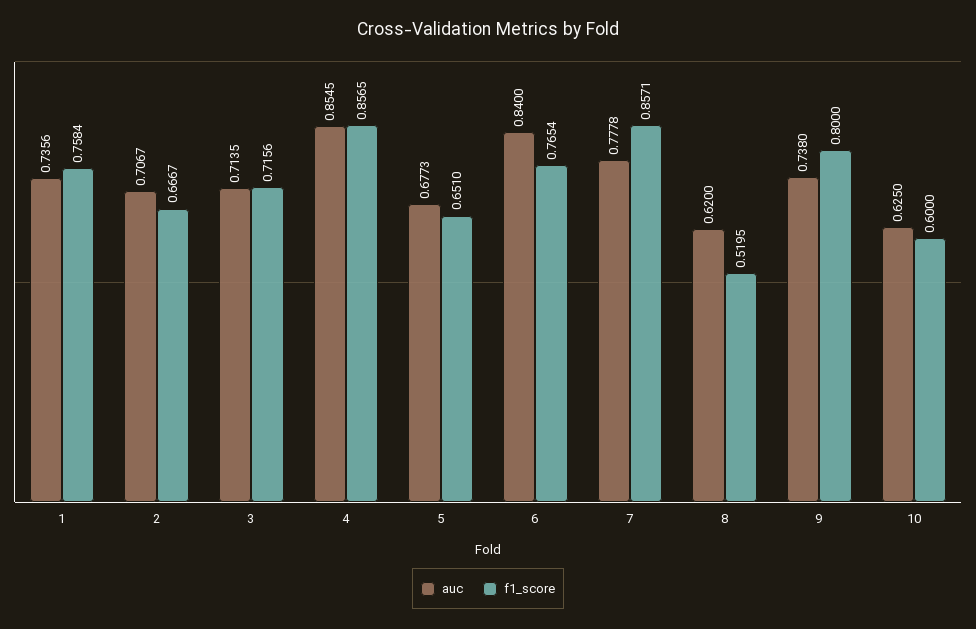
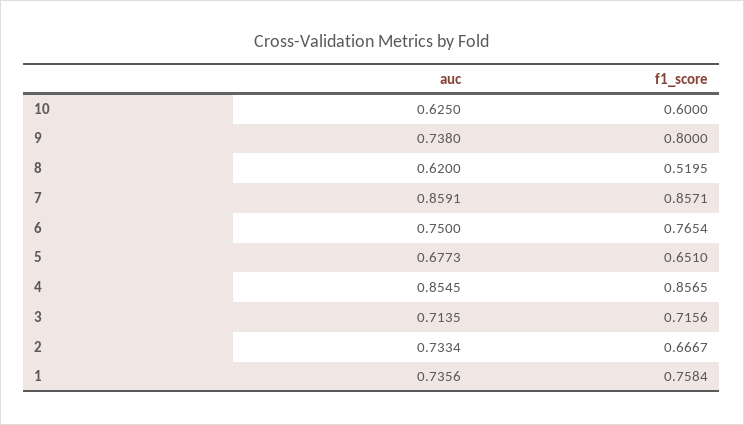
  {
    "auc": {
      "1": 0.7356,
-     "2": 0.7067,
+     "2": 0.7334,
      "3": 0.7135,
      "4": 0.8545,
      "5": 0.6773,
-     "6": 0.84,
+     "6": 0.75,
-     "7": 0.7778,
+     "7": 0.8591,
      "8": 0.62,
      "9": 0.738,
      "10": 0.625
    },
    "f1_score": {
      "1": 0.7584,
      "2": 0.6667,
      "3": 0.7156,
      "4": 0.8565,
      "5": 0.651,
      "6": 0.7654,
      "7": 0.8571,
      "8": 0.5195,
      "9": 0.8,
      "10": 0.6
    }
  }

